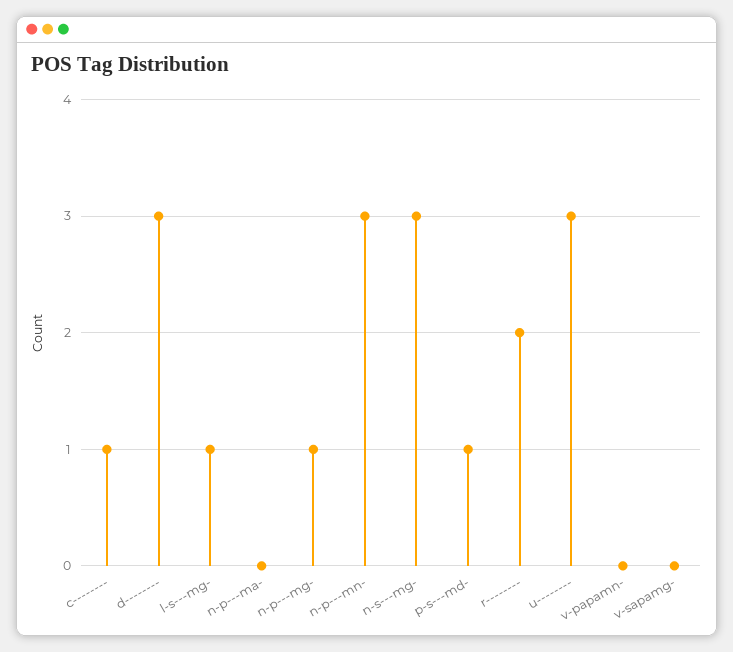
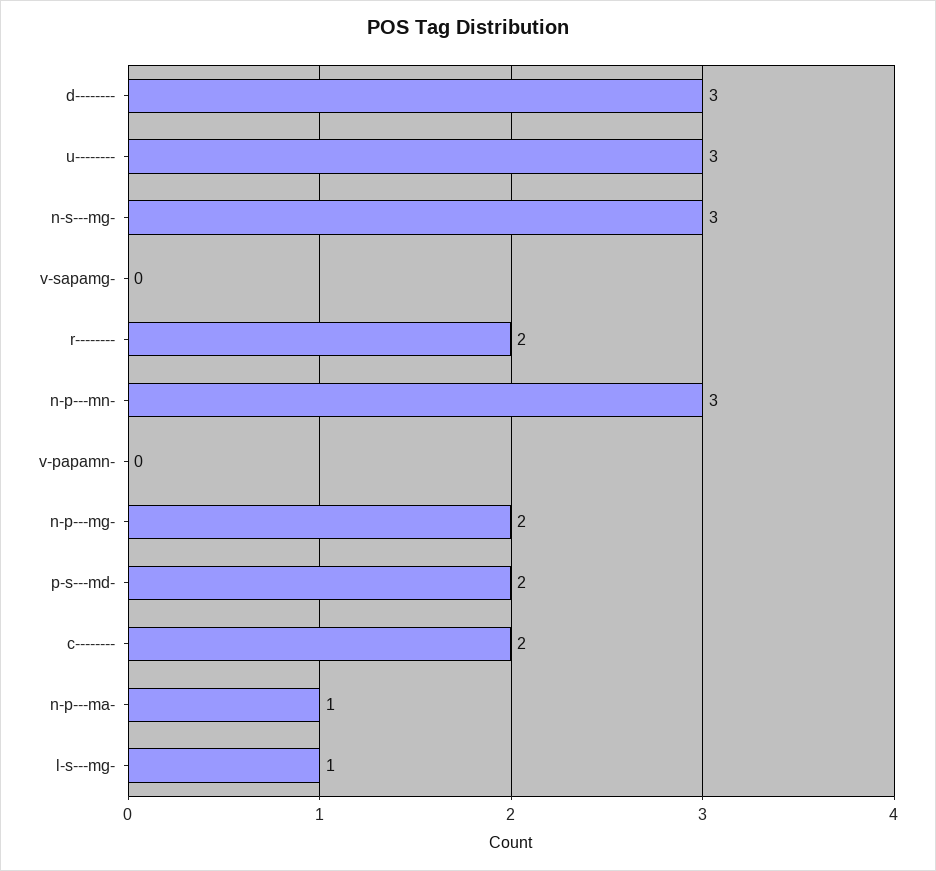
  {
-   "c--------": 1,
+   "c--------": 2,
    "d--------": 3,
    "l-s---mg-": 1,
-   "n-p---ma-": 0,
+   "n-p---ma-": 1,
-   "n-p---mg-": 1,
+   "n-p---mg-": 2,
    "n-p---mn-": 3,
    "n-s---mg-": 3,
-   "p-s---md-": 1,
+   "p-s---md-": 2,
    "r--------": 2,
    "u--------": 3,
    "v-papamn-": 0,
    "v-sapamg-": 0
  }

